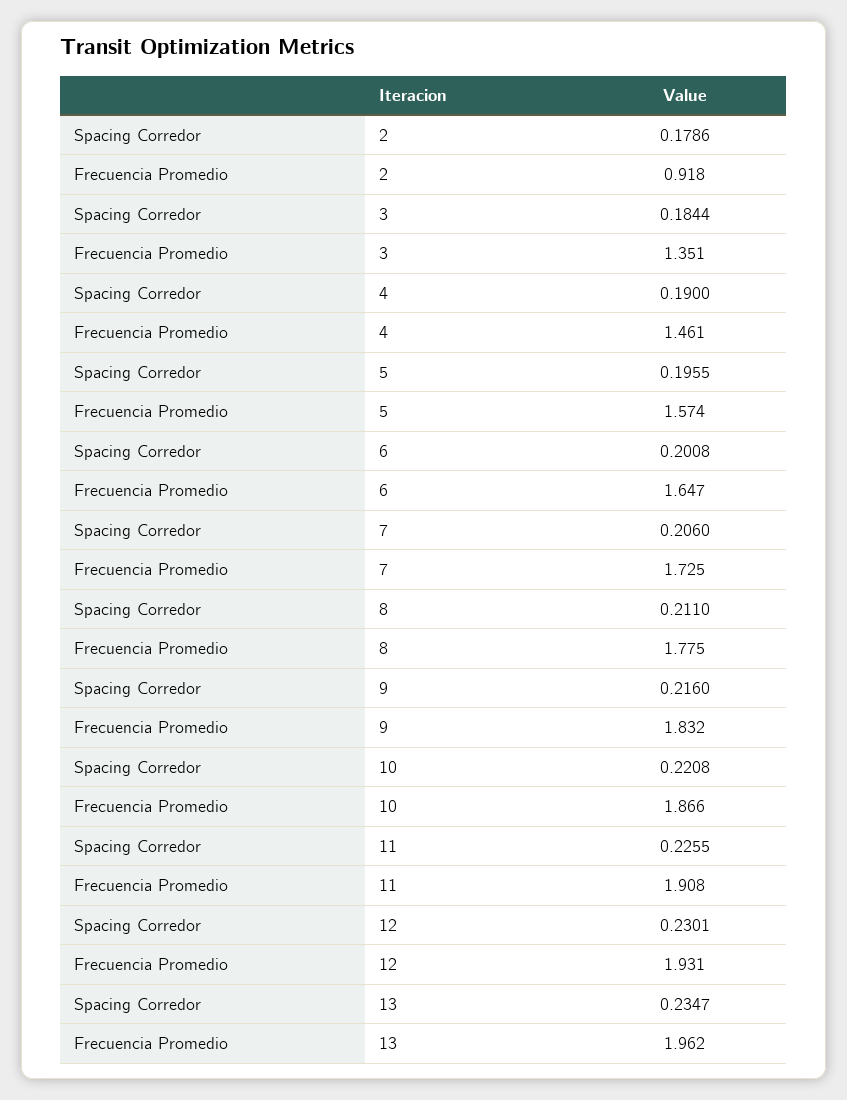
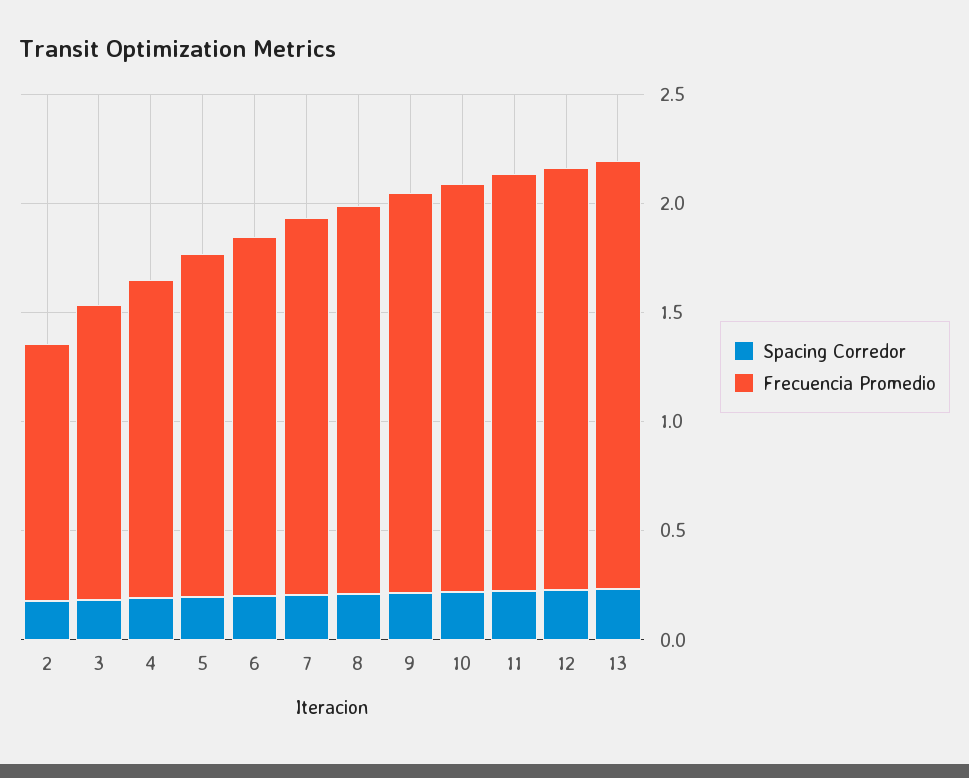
  {
    "Spacing Corredor": {
      "2": 0.1786,
      "3": 0.1844,
      "4": 0.19,
      "5": 0.1955,
      "6": 0.2008,
      "7": 0.206,
      "8": 0.211,
      "9": 0.216,
      "10": 0.2208,
      "11": 0.2255,
      "12": 0.2301,
      "13": 0.2347
    },
    "Frecuencia Promedio": {
-     "2": 0.918,
+     "2": 1.2,
      "3": 1.351,
      "4": 1.461,
      "5": 1.574,
      "6": 1.647,
      "7": 1.725,
      "8": 1.775,
      "9": 1.832,
      "10": 1.866,
      "11": 1.908,
      "12": 1.931,
      "13": 1.962
    }
  }

